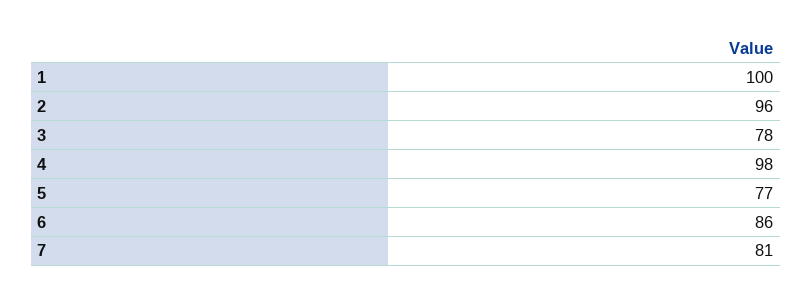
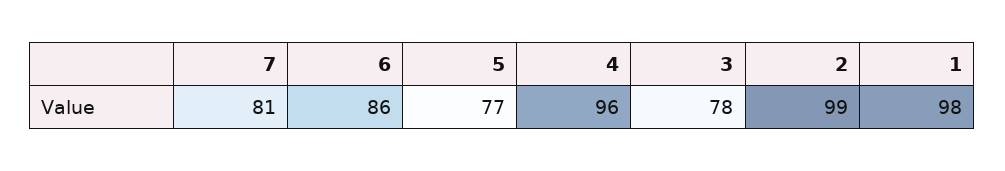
  {
-   "1": 100,
+   "1": 98,
-   "2": 96,
+   "2": 99,
    "3": 78,
-   "4": 98,
+   "4": 96,
    "5": 77,
    "6": 86,
    "7": 81
  }

